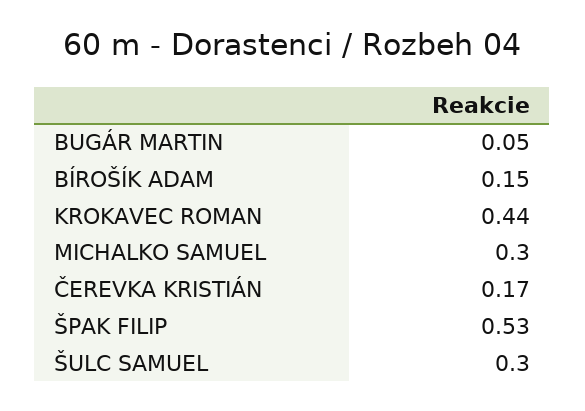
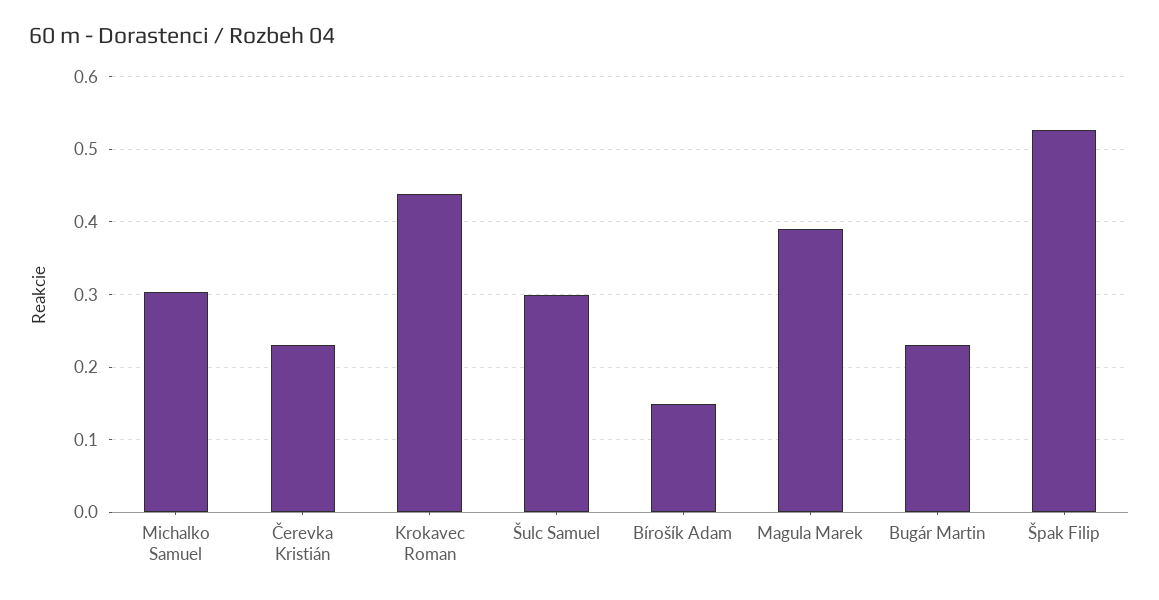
  {
-   "BUGÁR MARTIN": 0.05,
+   "BUGÁR MARTIN": 0.23,
    "BÍROŠÍK ADAM": 0.15,
    "KROKAVEC ROMAN": 0.44,
    "MICHALKO SAMUEL": 0.3,
-   "ČEREVKA KRISTIÁN": 0.17,
+   "ČEREVKA KRISTIÁN": 0.23,
    "ŠPAK FILIP": 0.53,
-   "ŠULC SAMUEL": 0.3
+   "ŠULC SAMUEL": 0.3,
+   "Magula Marek": 0.39
  }

